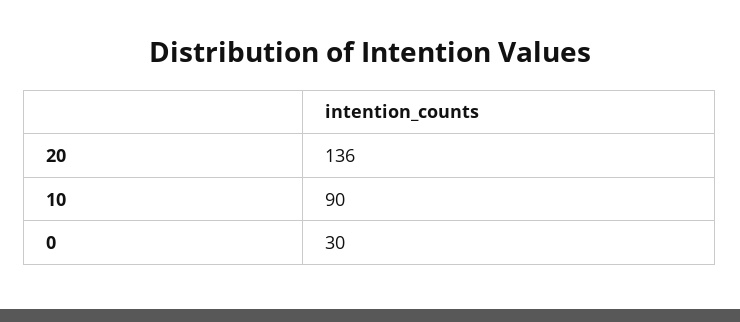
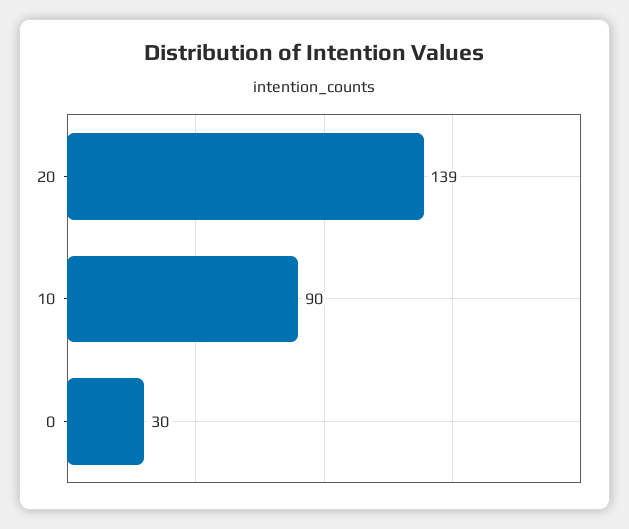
  {
-   "20": 136,
+   "20": 139,
    "10": 90,
    "0": 30
  }

